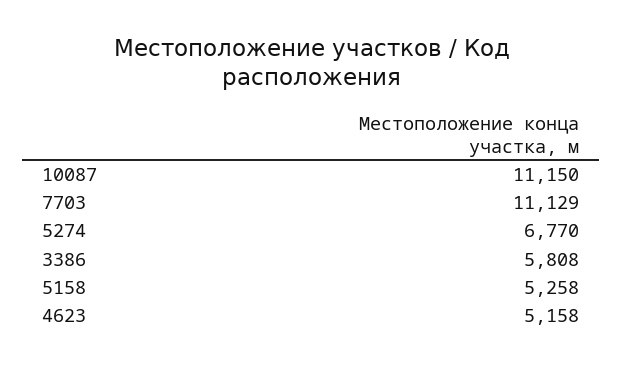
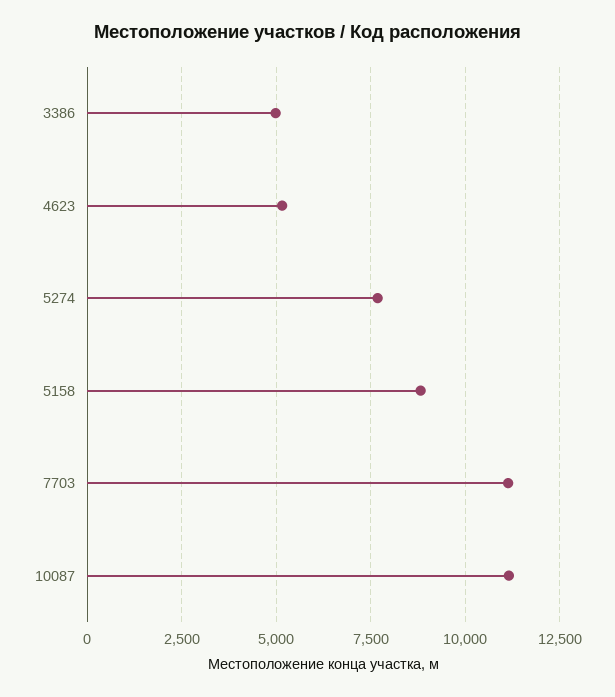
  {
    "10087": 11150,
    "7703": 11129,
-   "5274": 6770,
+   "5274": 7750,
-   "3386": 5808,
+   "3386": 5000,
-   "5158": 5258,
+   "5158": 8750,
    "4623": 5158
  }

